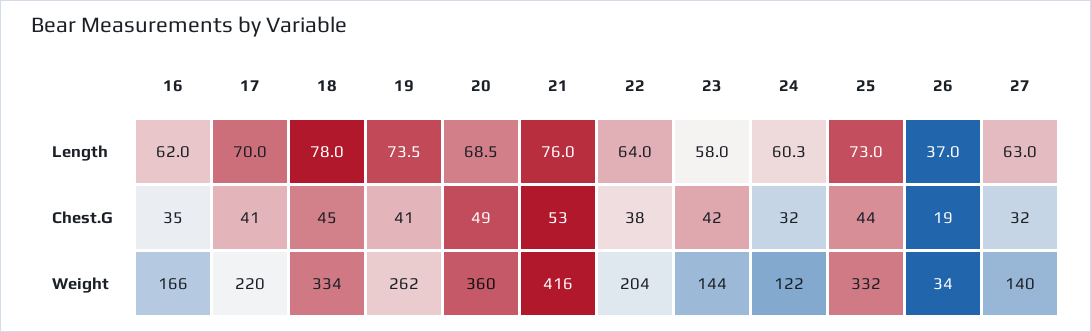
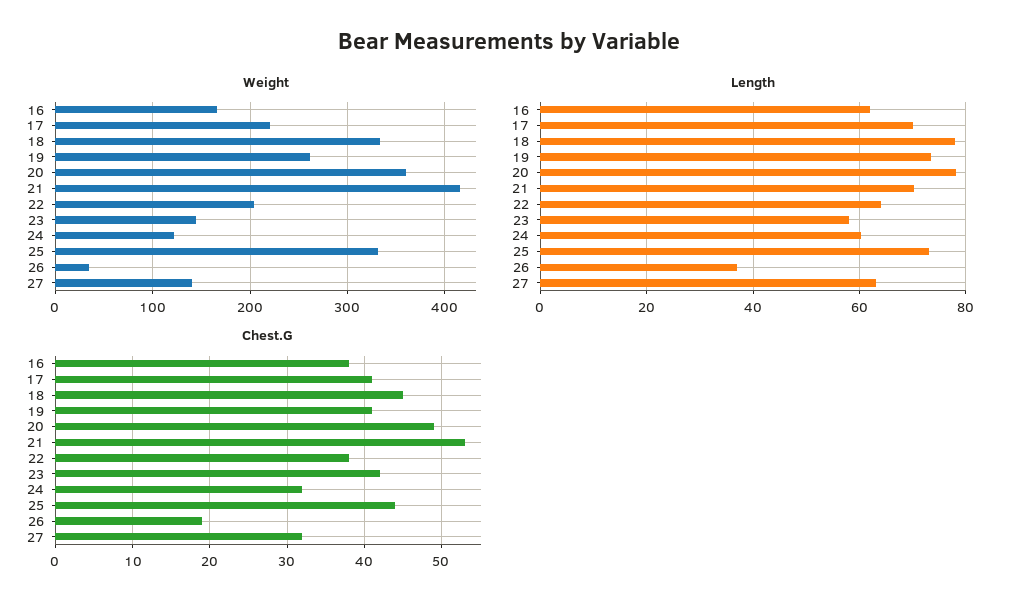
  {
    "Length": {
      "16": 62,
      "17": 70,
      "18": 78,
      "19": 73.5,
-     "20": 68.5,
+     "20": 78,
-     "21": 76,
+     "21": 70,
      "22": 64,
      "23": 58,
      "24": 60.3,
      "25": 73,
      "26": 37,
      "27": 63
    },
    "Chest.G": {
-     "16": 35,
+     "16": 38,
      "17": 41,
      "18": 45,
      "19": 41,
      "20": 49,
      "21": 53,
      "22": 38,
      "23": 42,
      "24": 32,
      "25": 44,
      "26": 19,
      "27": 32
    },
    "Weight": {
      "16": 166,
      "17": 220,
      "18": 334,
      "19": 262,
      "20": 360,
      "21": 416,
      "22": 204,
      "23": 144,
      "24": 122,
      "25": 332,
      "26": 34,
      "27": 140
    }
  }

